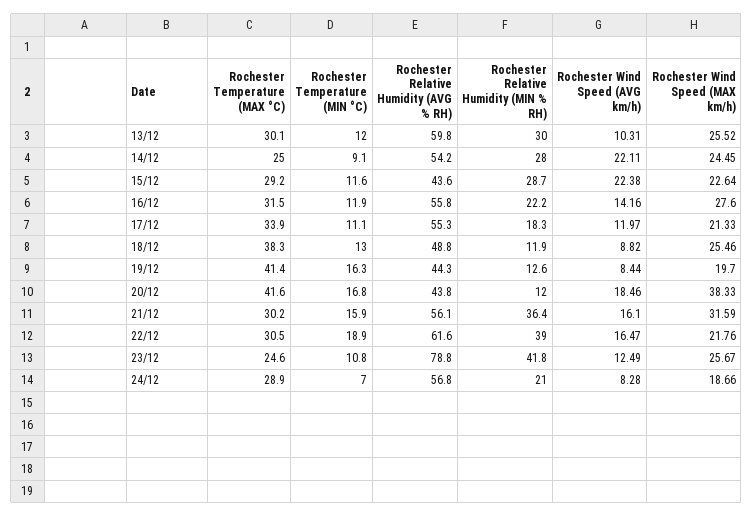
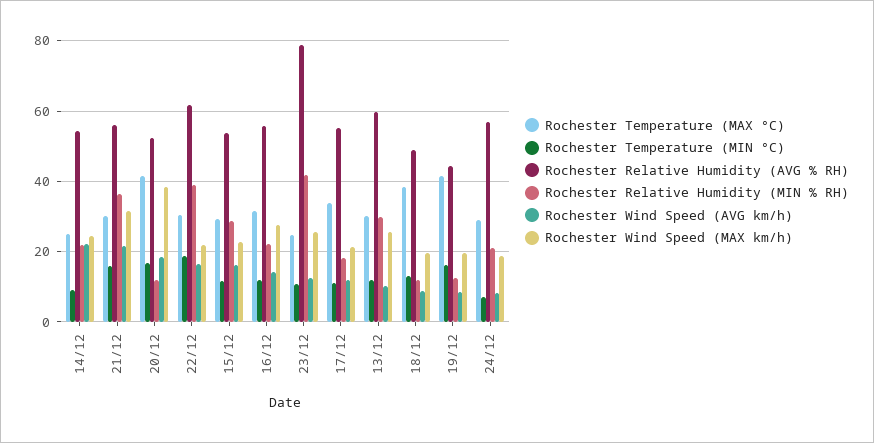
  {
    "Rochester Temperature (MAX °C)": {
      "13/12": 30.1,
      "14/12": 25,
      "15/12": 29.2,
      "16/12": 31.5,
      "17/12": 33.9,
      "18/12": 38.3,
      "19/12": 41.4,
      "20/12": 41.6,
      "21/12": 30.2,
      "22/12": 30.5,
      "23/12": 24.6,
      "24/12": 28.9
    },
    "Rochester Temperature (MIN °C)": {
      "13/12": 12,
      "14/12": 9.1,
      "15/12": 11.6,
      "16/12": 11.9,
      "17/12": 11.1,
      "18/12": 13,
      "19/12": 16.3,
      "20/12": 16.8,
      "21/12": 15.9,
      "22/12": 18.9,
      "23/12": 10.8,
      "24/12": 7
    },
    "Rochester Relative Humidity (AVG % RH)": {
      "13/12": 59.8,
      "14/12": 54.2,
-     "15/12": 43.6,
+     "15/12": 54,
      "16/12": 55.8,
      "17/12": 55.3,
      "18/12": 48.8,
      "19/12": 44.3,
-     "20/12": 43.8,
+     "20/12": 52,
      "21/12": 56.1,
      "22/12": 61.6,
      "23/12": 78.8,
      "24/12": 56.8
    },
    "Rochester Relative Humidity (MIN % RH)": {
      "13/12": 30,
-     "14/12": 28,
+     "14/12": 22,
      "15/12": 28.7,
      "16/12": 22.2,
      "17/12": 18.3,
      "18/12": 11.9,
      "19/12": 12.6,
      "20/12": 12,
      "21/12": 36.4,
      "22/12": 39,
      "23/12": 41.8,
      "24/12": 21
    },
    "Rochester Wind Speed (AVG km/h)": {
      "13/12": 10.31,
      "14/12": 22.11,
-     "15/12": 22.38,
+     "15/12": 16,
      "16/12": 14.16,
      "17/12": 11.97,
      "18/12": 8.82,
      "19/12": 8.44,
      "20/12": 18.46,
-     "21/12": 16.1,
+     "21/12": 22,
      "22/12": 16.47,
      "23/12": 12.49,
      "24/12": 8.28
    },
    "Rochester Wind Speed (MAX km/h)": {
      "13/12": 25.52,
      "14/12": 24.45,
      "15/12": 22.64,
      "16/12": 27.6,
      "17/12": 21.33,
-     "18/12": 25.46,
+     "18/12": 20,
      "19/12": 19.7,
      "20/12": 38.33,
      "21/12": 31.59,
      "22/12": 21.76,
      "23/12": 25.67,
      "24/12": 18.66
    }
  }

